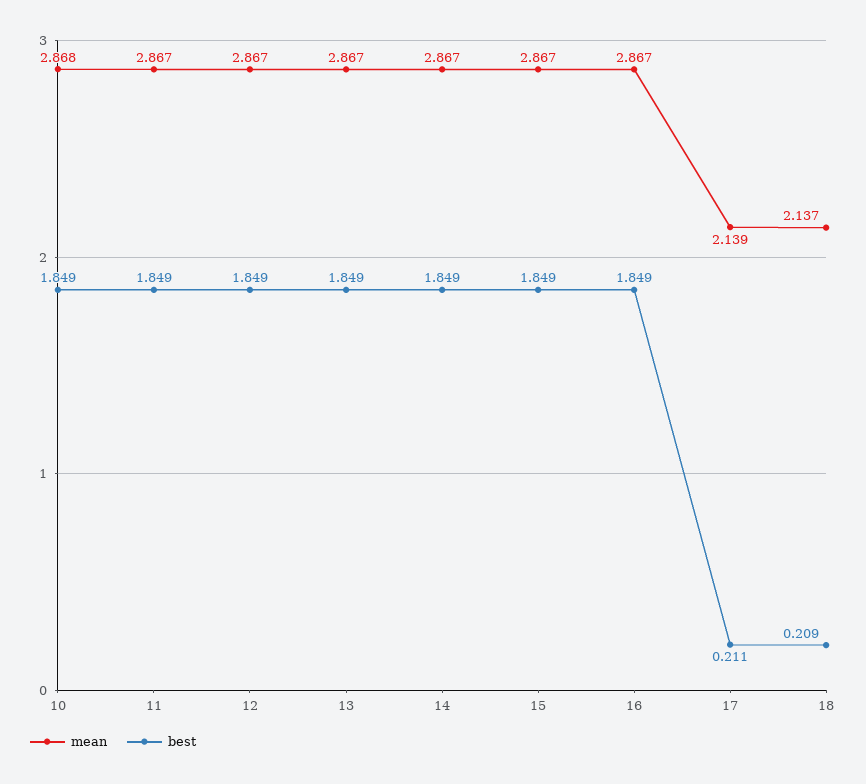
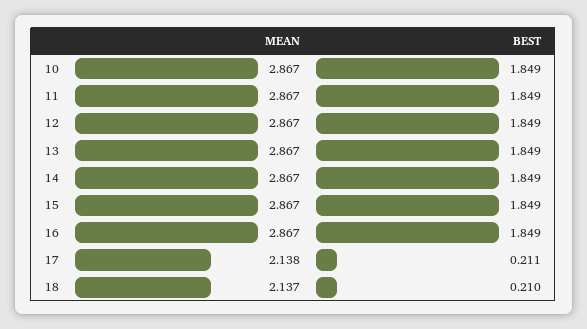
  {
    "mean": {
-     "10": 2.868,
+     "10": 2.867,
      "11": 2.867,
      "12": 2.867,
      "13": 2.867,
      "14": 2.867,
      "15": 2.867,
      "16": 2.867,
-     "17": 2.139,
+     "17": 2.138,
      "18": 2.137
    },
    "best": {
      "10": 1.849,
      "11": 1.849,
      "12": 1.849,
      "13": 1.849,
      "14": 1.849,
      "15": 1.849,
      "16": 1.849,
      "17": 0.211,
-     "18": 0.209
+     "18": 0.21
    }
  }

